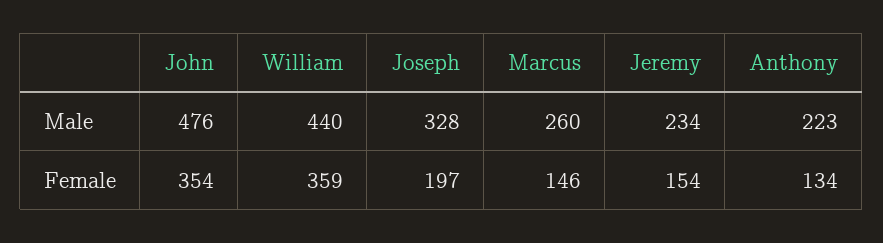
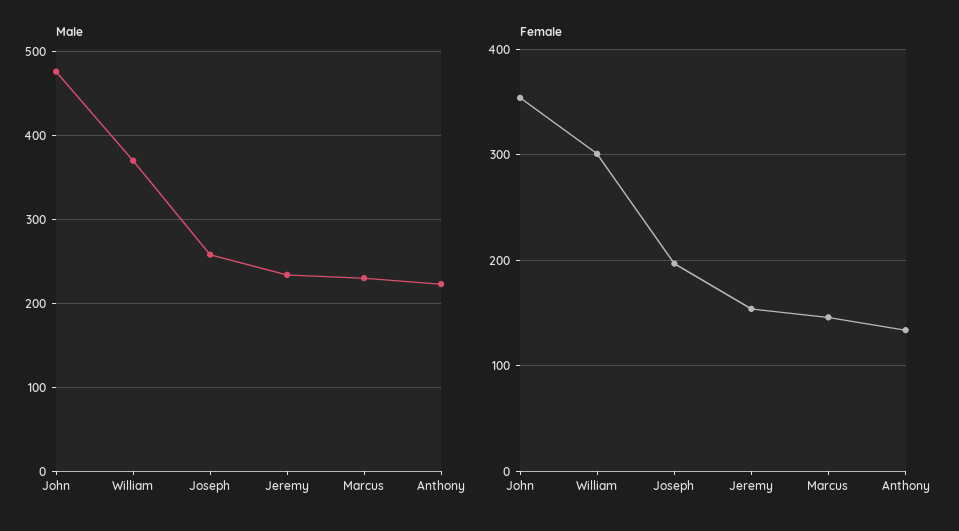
  {
    "Male": {
      "John": 476,
-     "William": 440,
+     "William": 370,
-     "Joseph": 328,
+     "Joseph": 260,
-     "Marcus": 260,
+     "Marcus": 230,
      "Jeremy": 234,
      "Anthony": 223
    },
    "Female": {
      "John": 354,
-     "William": 359,
+     "William": 300,
      "Joseph": 197,
      "Marcus": 146,
      "Jeremy": 154,
      "Anthony": 134
    }
  }

